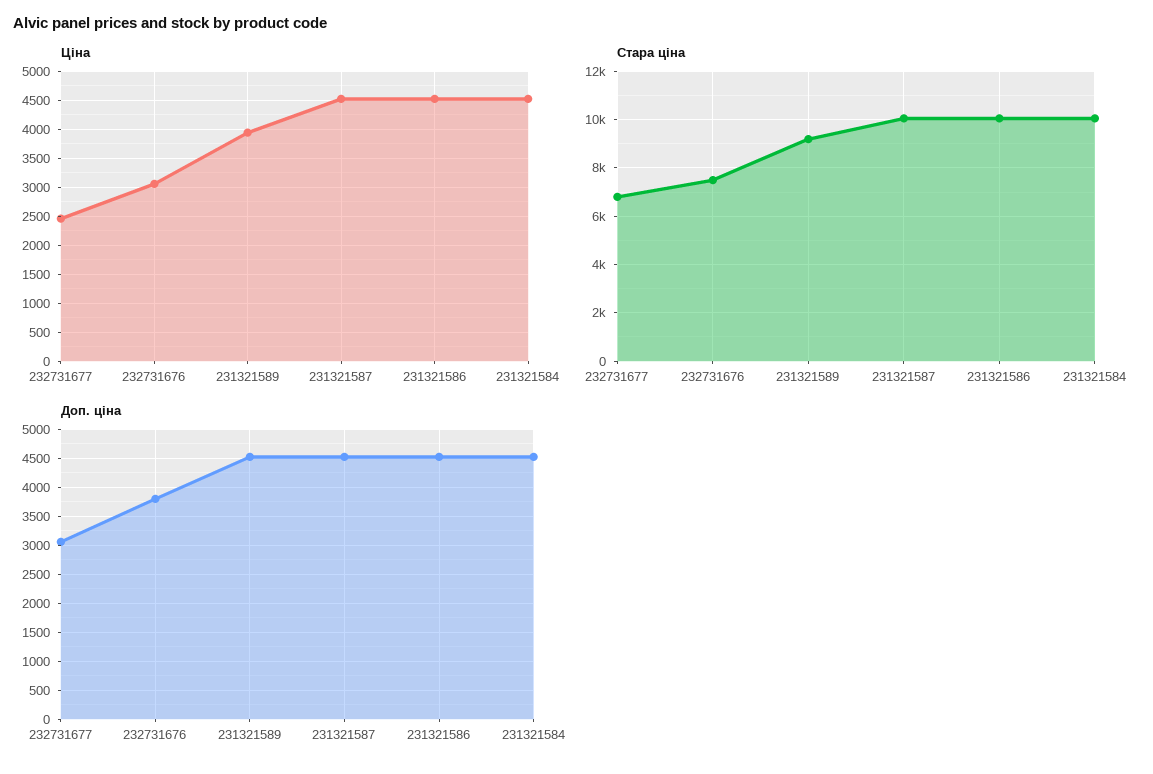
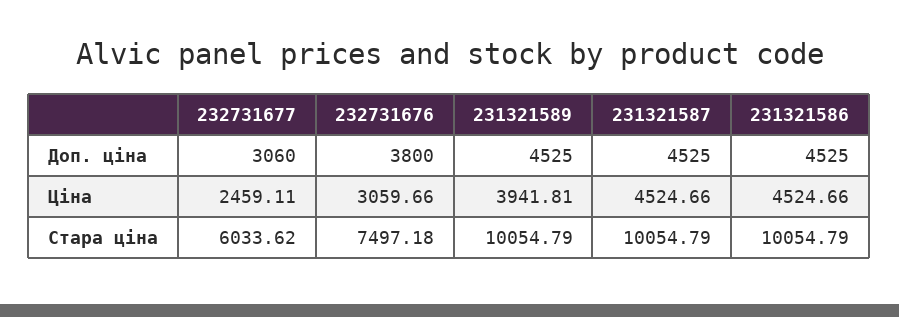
  {
    "Ціна": {
      "232731677": 2459.11,
      "232731676": 3059.66,
      "231321589": 3941.81,
      "231321587": 4524.66,
-     "231321586": 4524.66,
+     "231321586": 4524.66
-     "231321584": 4500
    },
    "Стара ціна": {
-     "232731677": 6750,
+     "232731677": 6033.62,
      "232731676": 7497.18,
-     "231321589": 9250,
+     "231321589": 10054.79,
      "231321587": 10054.79,
-     "231321586": 10054.79,
+     "231321586": 10054.79
-     "231321584": 10000
    },
    "Доп. ціна": {
      "232731677": 3060,
      "232731676": 3800,
      "231321589": 4525,
      "231321587": 4525,
-     "231321586": 4525,
+     "231321586": 4525
-     "231321584": 4500
    }
  }

